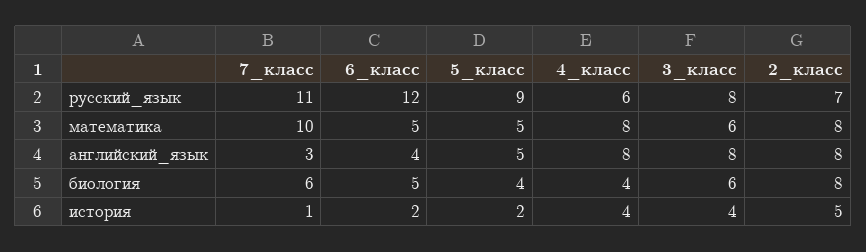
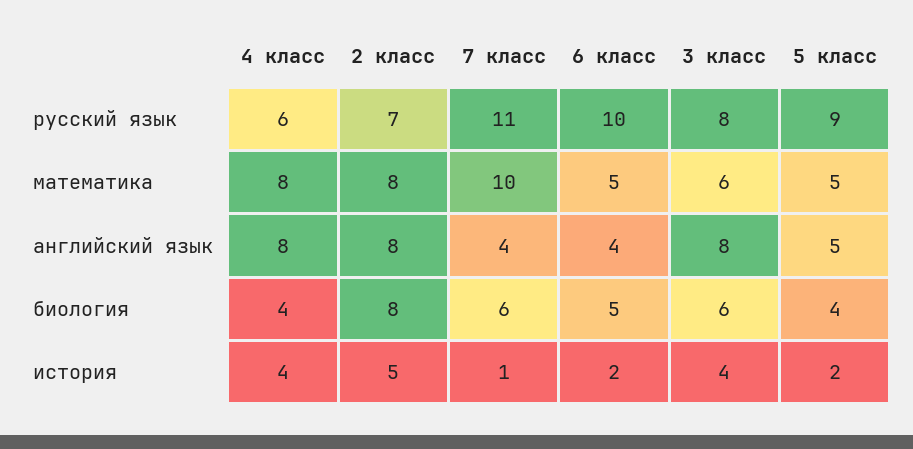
  {
    "7_класс": {
      "русский_язык": 11,
      "математика": 10,
-     "английский_язык": 3,
+     "английский_язык": 4,
      "биология": 6,
      "история": 1
    },
    "6_класс": {
-     "русский_язык": 12,
+     "русский_язык": 10,
      "математика": 5,
      "английский_язык": 4,
      "биология": 5,
      "история": 2
    },
    "5_класс": {
      "русский_язык": 9,
      "математика": 5,
      "английский_язык": 5,
      "биология": 4,
      "история": 2
    },
    "4_класс": {
      "русский_язык": 6,
      "математика": 8,
      "английский_язык": 8,
      "биология": 4,
      "история": 4
    },
    "3_класс": {
      "русский_язык": 8,
      "математика": 6,
      "английский_язык": 8,
      "биология": 6,
      "история": 4
    },
    "2_класс": {
      "русский_язык": 7,
      "математика": 8,
      "английский_язык": 8,
      "биология": 8,
      "история": 5
    }
  }

